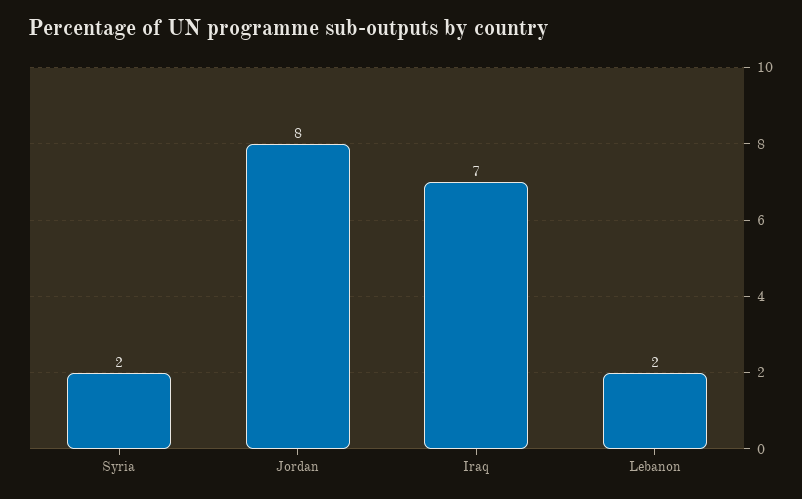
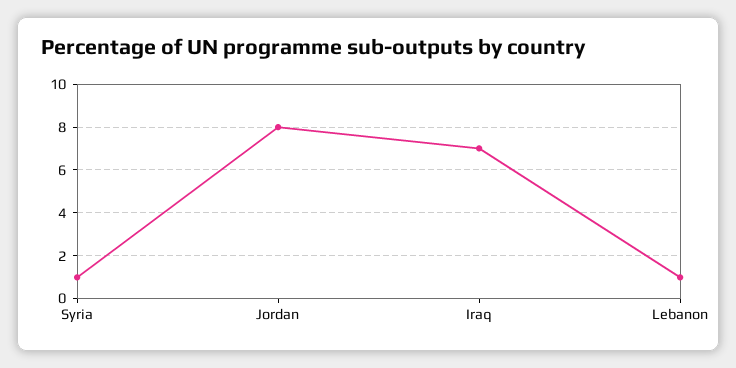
  {
-   "Syria": 2,
+   "Syria": 1,
    "Jordan": 8,
    "Iraq": 7,
-   "Lebanon": 2
+   "Lebanon": 1
  }

